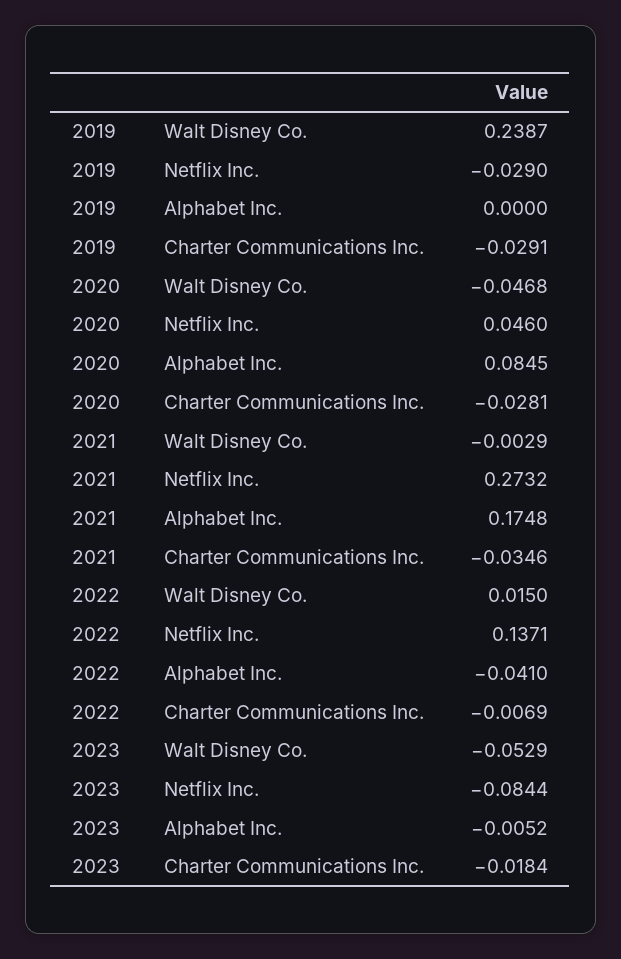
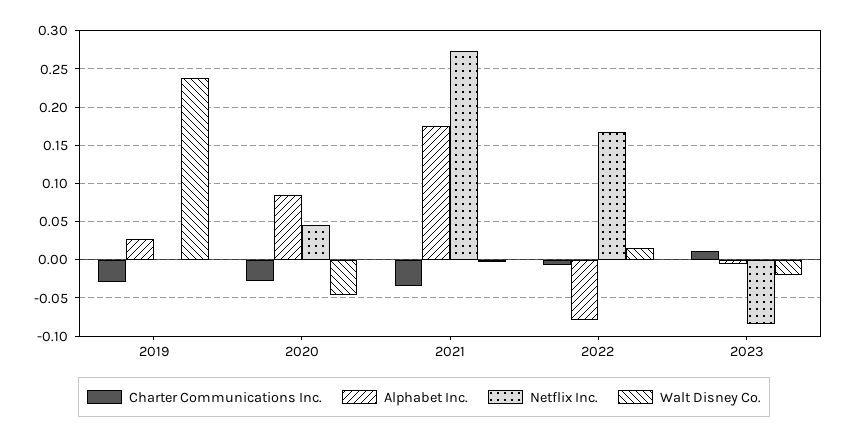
  {
    "Walt Disney Co.": {
      "2019": 0.2387,
      "2020": -0.0468,
      "2021": -0.0029,
      "2022": 0.015,
-     "2023": -0.0529
+     "2023": -0.02
    },
    "Netflix Inc.": {
-     "2019": -0.029,
+     "2019": 0,
      "2020": 0.046,
      "2021": 0.2732,
-     "2022": 0.1371,
+     "2022": 0.17,
      "2023": -0.0844
    },
    "Alphabet Inc.": {
-     "2019": 0,
+     "2019": 0.03,
      "2020": 0.0845,
      "2021": 0.1748,
-     "2022": -0.041,
+     "2022": -0.08,
      "2023": -0.0052
    },
    "Charter Communications Inc.": {
      "2019": -0.0291,
      "2020": -0.0281,
      "2021": -0.0346,
      "2022": -0.0069,
-     "2023": -0.0184
+     "2023": 0.01
    }
  }

